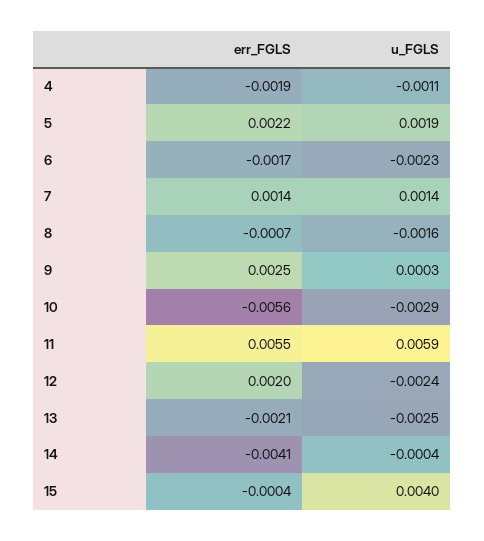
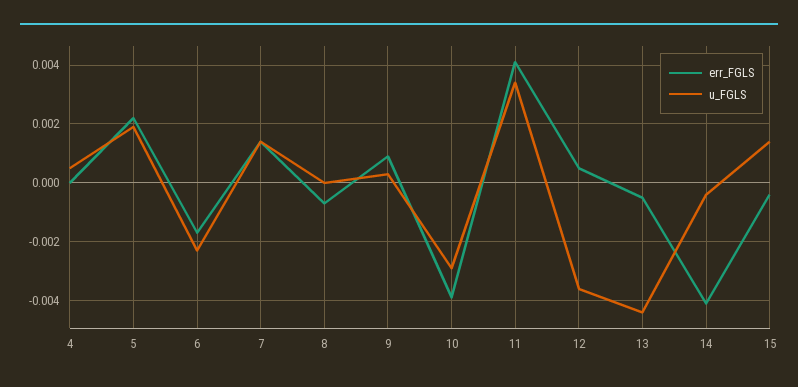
  {
    "err_FGLS": {
-     "4": -0.0019,
+     "4": 0,
      "5": 0.0022,
      "6": -0.0017,
      "7": 0.0014,
      "8": -0.0007,
-     "9": 0.0025,
+     "9": 0.001,
-     "10": -0.0056,
+     "10": -0.004,
-     "11": 0.0055,
+     "11": 0.004,
-     "12": 0.002,
+     "12": 0.0005,
-     "13": -0.0021,
+     "13": -0.0005,
      "14": -0.0041,
      "15": -0.0004
    },
    "u_FGLS": {
-     "4": -0.0011,
+     "4": 0.0005,
      "5": 0.0019,
      "6": -0.0023,
      "7": 0.0014,
-     "8": -0.0016,
+     "8": 0,
      "9": 0.0003,
      "10": -0.0029,
-     "11": 0.0059,
+     "11": 0.0035,
-     "12": -0.0024,
+     "12": -0.0035,
-     "13": -0.0025,
+     "13": -0.0045,
      "14": -0.0004,
-     "15": 0.004
+     "15": 0.0015
    }
  }

